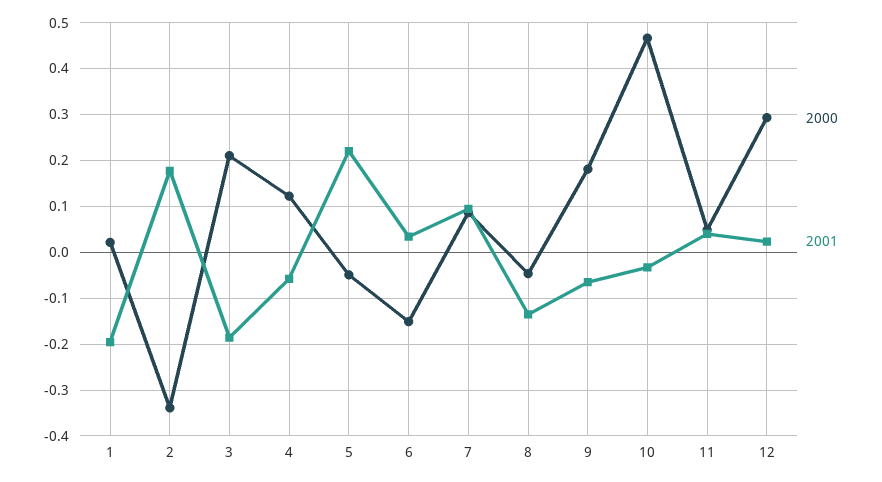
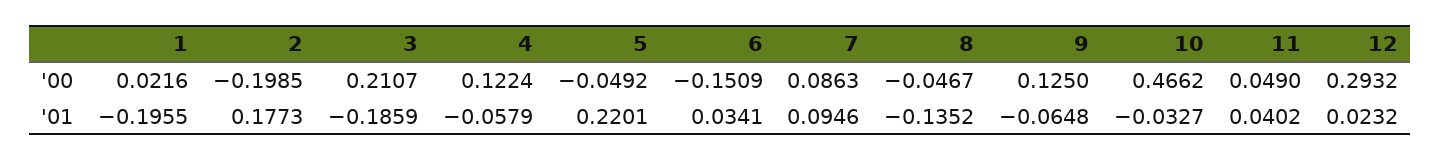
  {
    "2000": {
      "1": 0.0216,
-     "2": -0.34,
+     "2": -0.1985,
      "3": 0.2107,
      "4": 0.1224,
      "5": -0.0492,
      "6": -0.1509,
      "7": 0.0863,
      "8": -0.0467,
-     "9": 0.18,
+     "9": 0.125,
      "10": 0.4662,
      "11": 0.049,
      "12": 0.2932
    },
    "2001": {
      "1": -0.1955,
      "2": 0.1773,
      "3": -0.1859,
      "4": -0.0579,
      "5": 0.2201,
      "6": 0.0341,
      "7": 0.0946,
      "8": -0.1352,
      "9": -0.0648,
      "10": -0.0327,
      "11": 0.0402,
      "12": 0.0232
    }
  }

